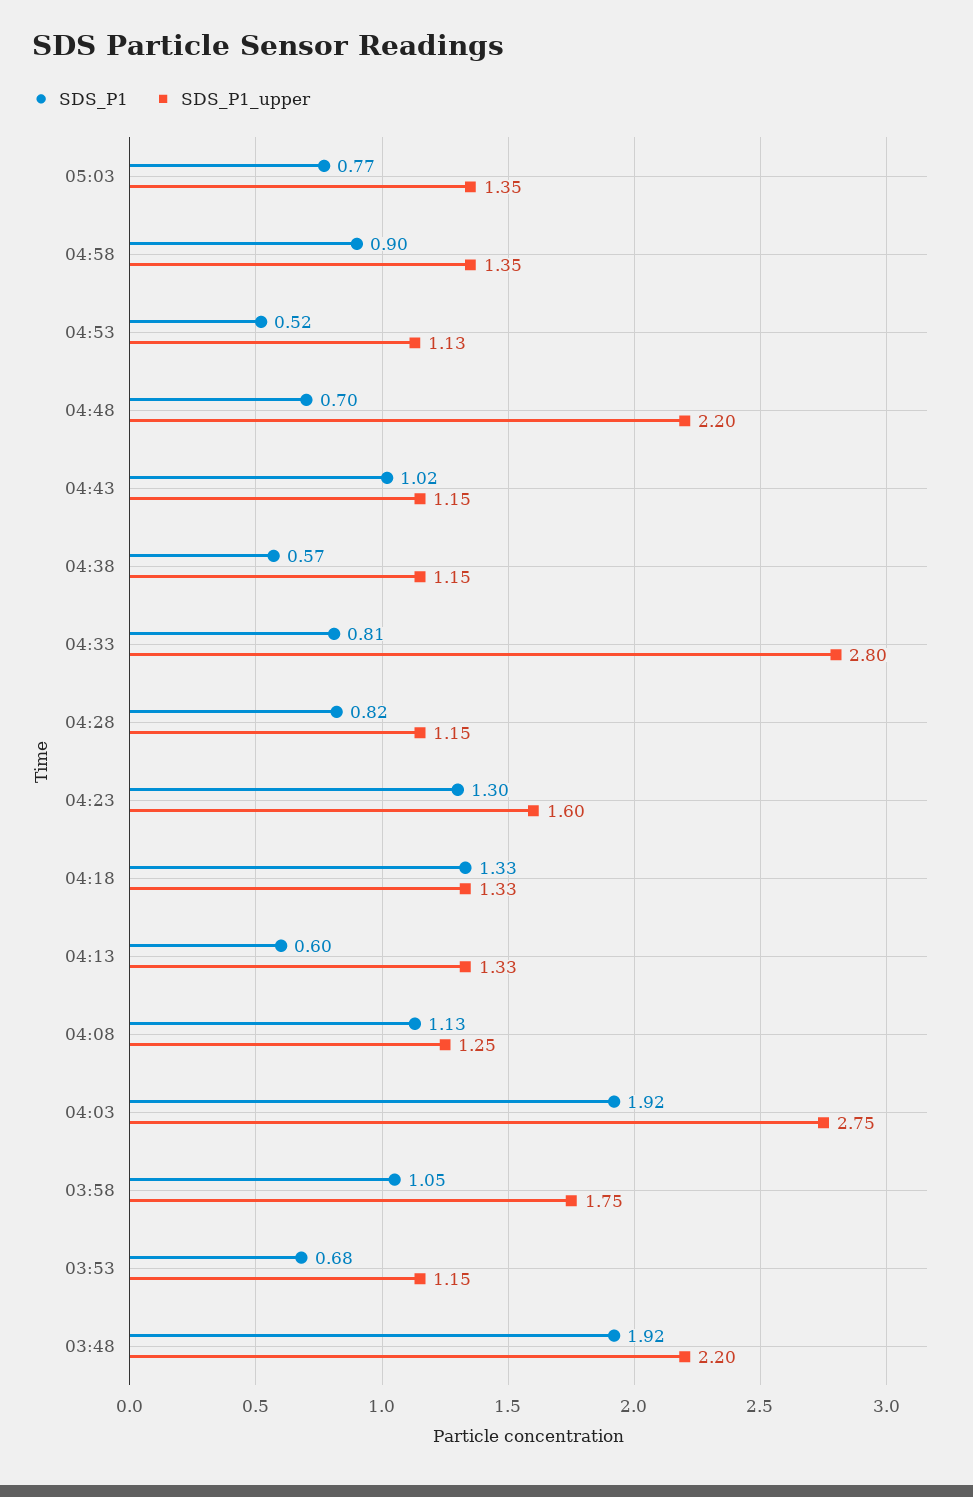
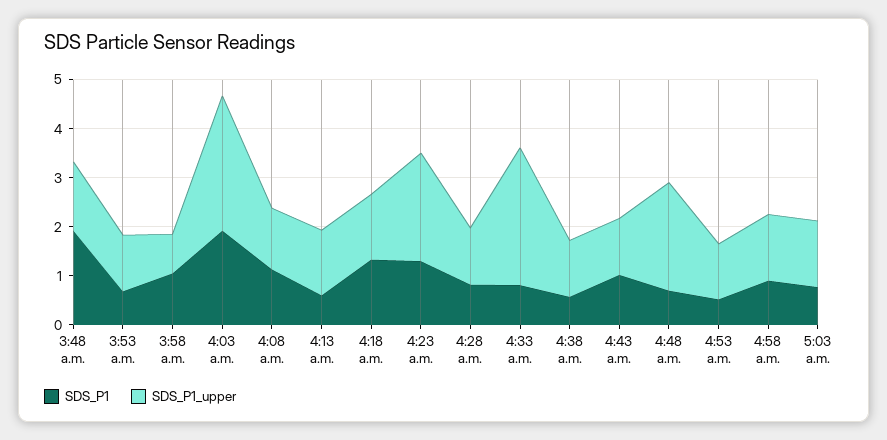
  {
    "SDS_P1": {
      "05:03": 0.77,
      "04:58": 0.9,
      "04:53": 0.52,
      "04:48": 0.7,
      "04:43": 1.02,
      "04:38": 0.57,
      "04:33": 0.81,
      "04:28": 0.82,
      "04:23": 1.3,
      "04:18": 1.33,
      "04:13": 0.6,
      "04:08": 1.13,
      "04:03": 1.92,
      "03:58": 1.05,
      "03:53": 0.68,
      "03:48": 1.92
    },
    "SDS_P1_upper": {
      "05:03": 1.35,
      "04:58": 1.35,
      "04:53": 1.13,
      "04:48": 2.2,
      "04:43": 1.15,
      "04:38": 1.15,
      "04:33": 2.8,
      "04:28": 1.15,
-     "04:23": 1.6,
+     "04:23": 2.2,
      "04:18": 1.33,
      "04:13": 1.33,
      "04:08": 1.25,
      "04:03": 2.75,
-     "03:58": 1.75,
+     "03:58": 0.8,
      "03:53": 1.15,
-     "03:48": 2.2
+     "03:48": 1.4
    }
  }

